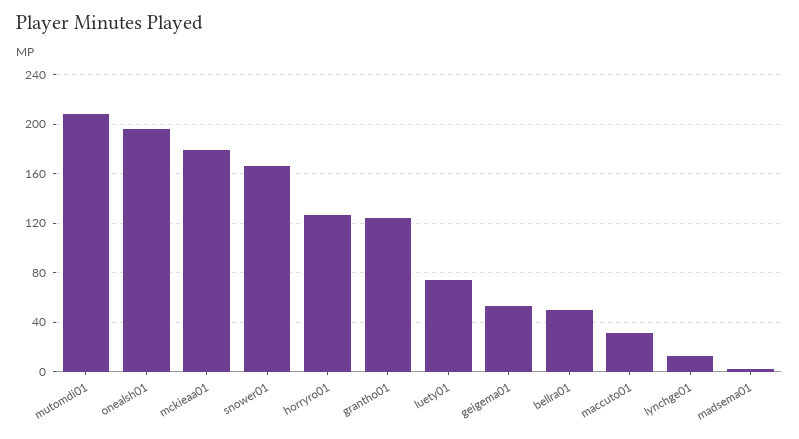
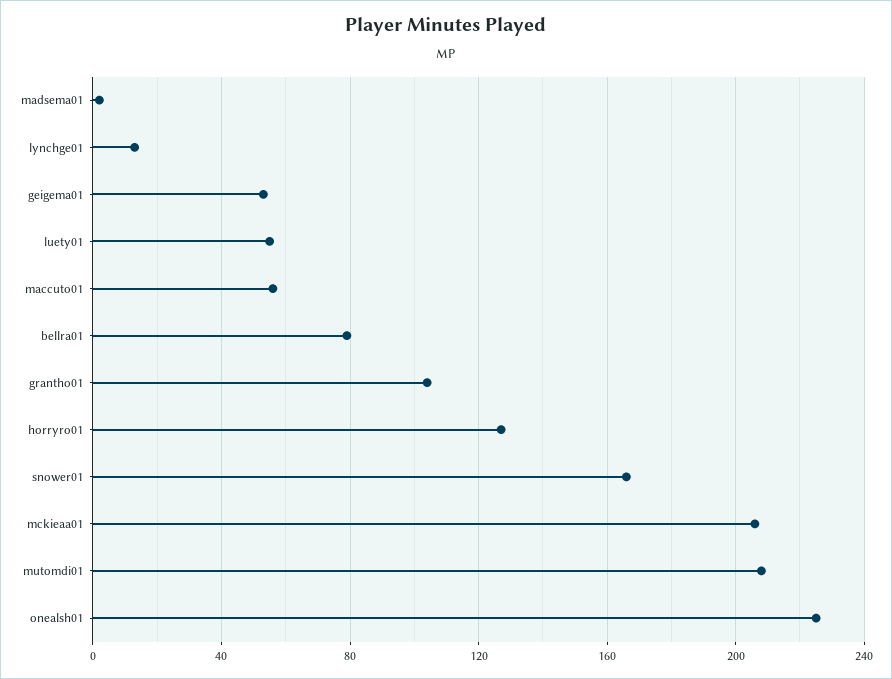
  {
    "mutomdi01": 210,
-   "onealsh01": 195,
+   "onealsh01": 225,
-   "mckieaa01": 180,
+   "mckieaa01": 205,
    "snower01": 165,
    "horryro01": 125,
-   "grantho01": 125,
+   "grantho01": 105,
-   "luety01": 75,
+   "luety01": 55,
    "geigema01": 55,
-   "bellra01": 50,
+   "bellra01": 80,
-   "maccuto01": 30,
+   "maccuto01": 55,
    "lynchge01": 15,
    "madsema01": 0
  }

